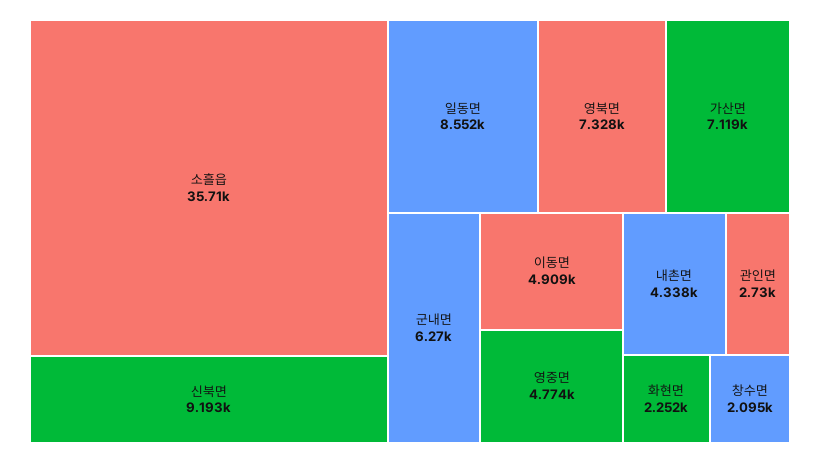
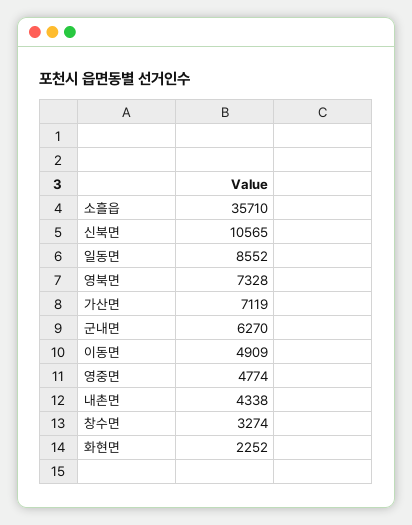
  {
    "소흘읍": 35710,
-   "신북면": 9193,
+   "신북면": 10565,
    "일동면": 8552,
    "영북면": 7328,
    "가산면": 7119,
    "군내면": 6270,
    "이동면": 4909,
    "영중면": 4774,
    "내촌면": 4338,
-   "관인면": 2730,
    "화현면": 2252,
-   "창수면": 2095
+   "창수면": 3274
  }

